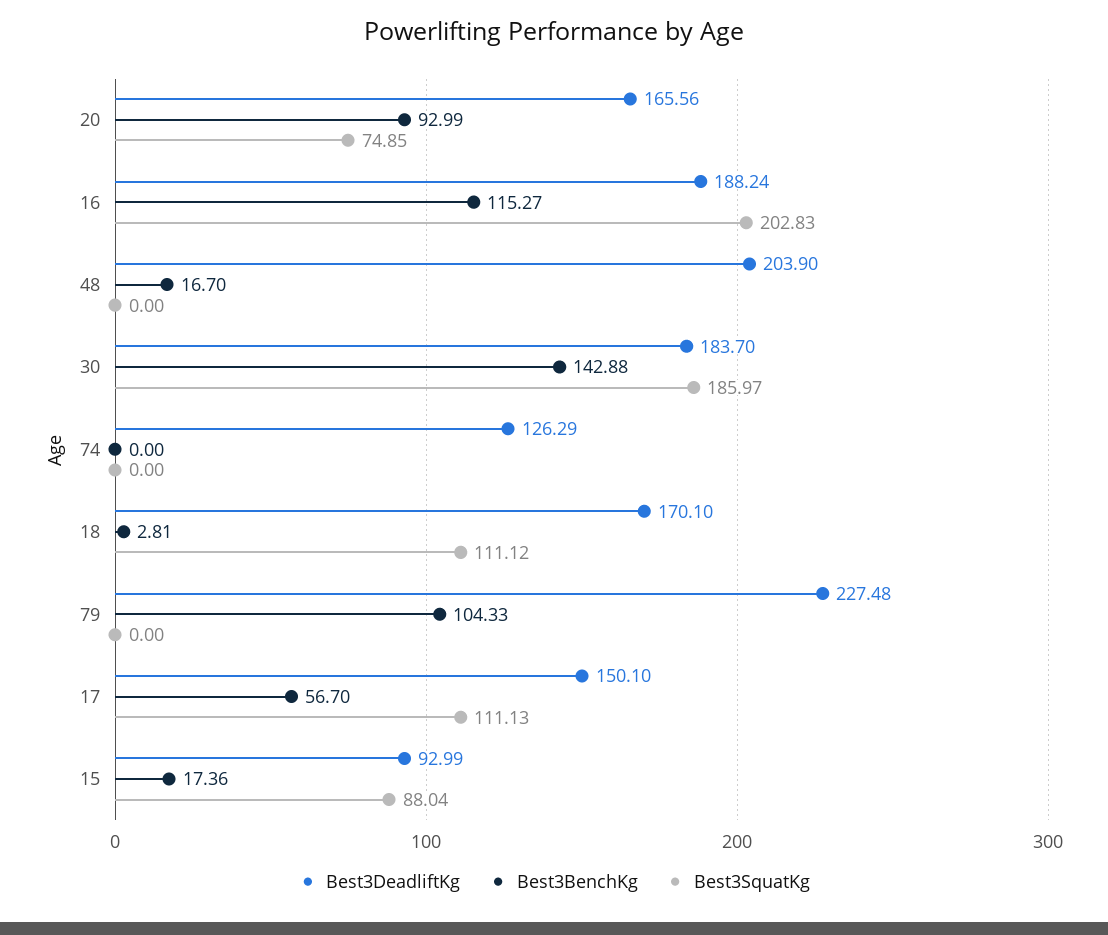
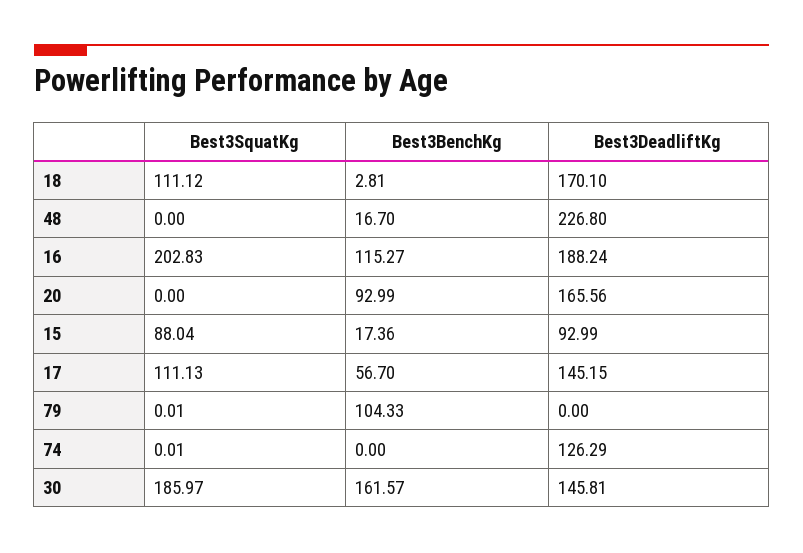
  {
    "Best3DeadliftKg": {
      "20": 165.56,
      "16": 188.24,
-     "48": 203.9,
+     "48": 226.8,
-     "30": 183.7,
+     "30": 145.81,
      "74": 126.29,
      "18": 170.1,
-     "79": 227.48,
+     "79": 0,
-     "17": 150.1,
+     "17": 145.15,
      "15": 92.99
    },
    "Best3BenchKg": {
      "20": 92.99,
      "16": 115.27,
      "48": 16.7,
-     "30": 142.88,
+     "30": 161.57,
      "74": 0,
      "18": 2.81,
      "79": 104.33,
      "17": 56.7,
      "15": 17.36
    },
    "Best3SquatKg": {
-     "20": 74.85,
+     "20": 0,
      "16": 202.83,
      "48": 0,
      "30": 185.97,
-     "74": 0,
+     "74": 0.01,
      "18": 111.12,
-     "79": 0,
+     "79": 0.01,
      "17": 111.13,
      "15": 88.04
    }
  }

